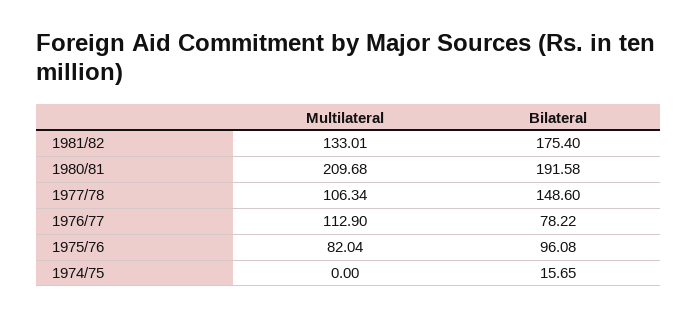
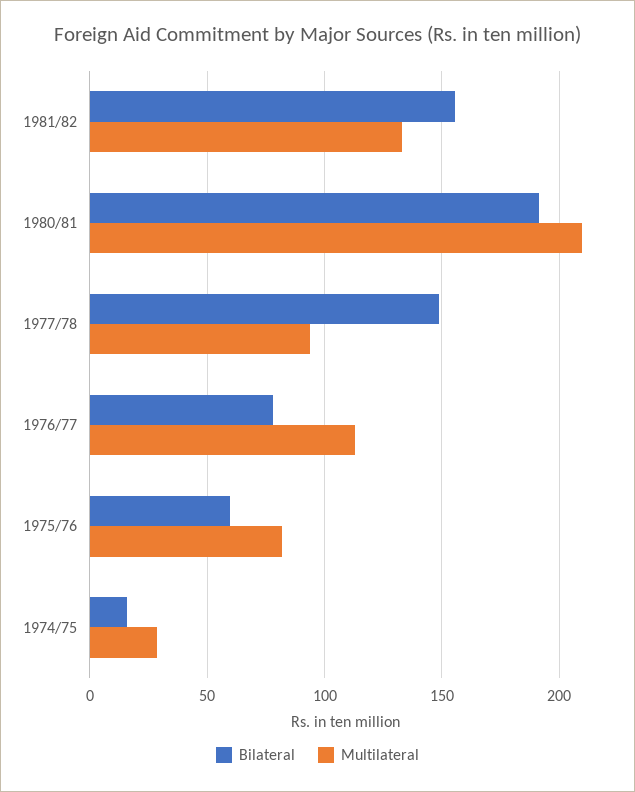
  {
    "Multilateral": {
      "1981/82": 133.01,
      "1980/81": 209.68,
-     "1977/78": 106.34,
+     "1977/78": 95,
      "1976/77": 112.9,
      "1975/76": 82.04,
-     "1974/75": 0
+     "1974/75": 30
    },
    "Bilateral": {
-     "1981/82": 175.4,
+     "1981/82": 155,
      "1980/81": 191.58,
      "1977/78": 148.6,
      "1976/77": 78.22,
-     "1975/76": 96.08,
+     "1975/76": 60,
      "1974/75": 15.65
    }
  }

